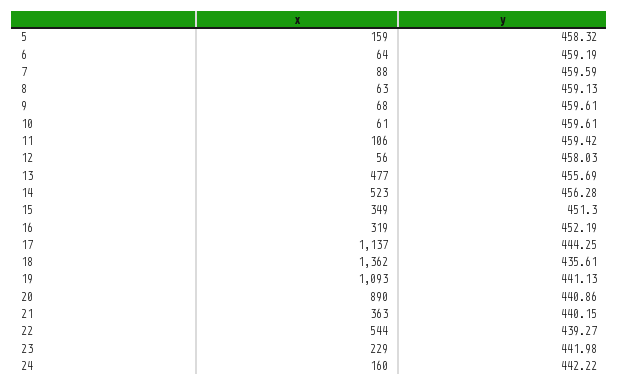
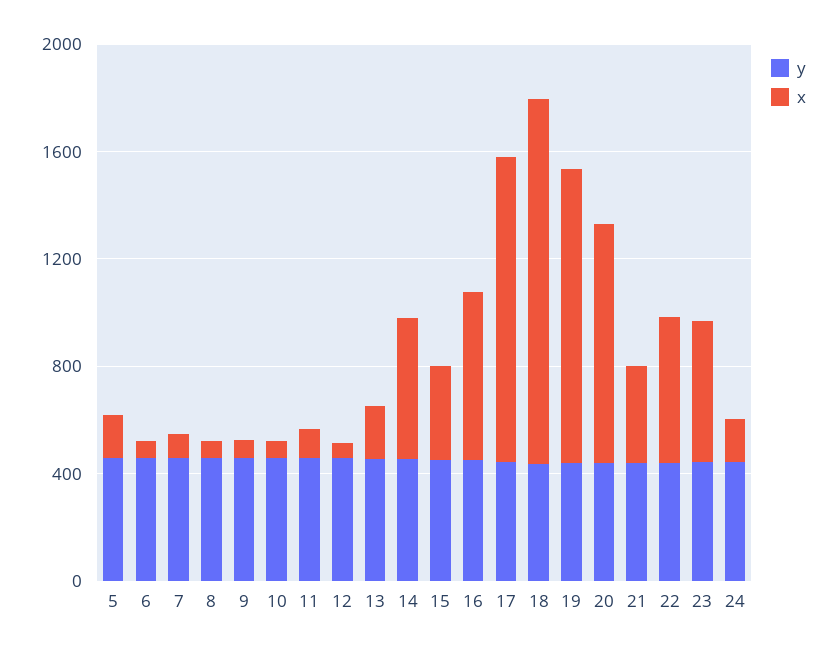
  {
    "x": {
      "5": 159,
      "6": 64,
      "7": 88,
      "8": 63,
      "9": 68,
      "10": 61,
      "11": 106,
      "12": 56,
-     "13": 477,
+     "13": 200,
      "14": 523,
      "15": 349,
-     "16": 319,
+     "16": 600,
      "17": 1137,
      "18": 1362,
      "19": 1093,
      "20": 890,
      "21": 363,
      "22": 544,
-     "23": 229,
+     "23": 500,
      "24": 160
    },
    "y": {
      "5": 458.32,
      "6": 459.19,
      "7": 459.59,
      "8": 459.13,
      "9": 459.61,
      "10": 459.61,
      "11": 459.42,
      "12": 458.03,
      "13": 455.69,
      "14": 456.28,
      "15": 451.3,
      "16": 452.19,
      "17": 444.25,
      "18": 435.61,
      "19": 441.13,
      "20": 440.86,
      "21": 440.15,
      "22": 439.27,
      "23": 441.98,
      "24": 442.22
    }
  }

